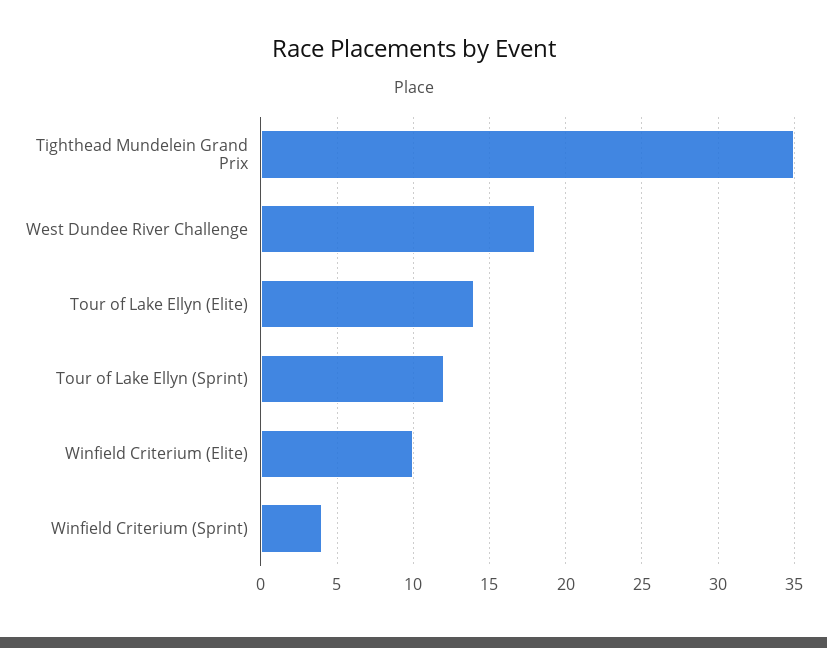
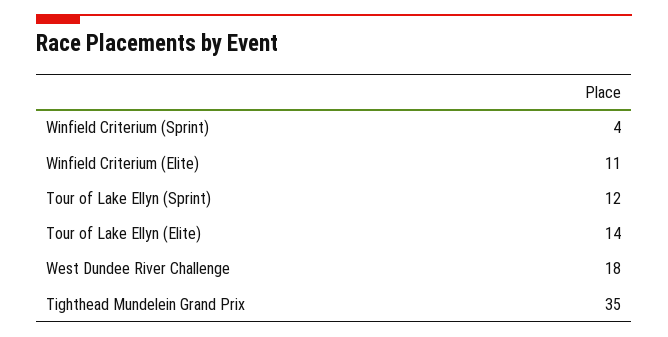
  {
    "Tighthead Mundelein Grand Prix": 35,
    "West Dundee River Challenge": 18,
    "Tour of Lake Ellyn (Elite)": 14,
    "Tour of Lake Ellyn (Sprint)": 12,
-   "Winfield Criterium (Elite)": 10,
+   "Winfield Criterium (Elite)": 11,
    "Winfield Criterium (Sprint)": 4
  }

